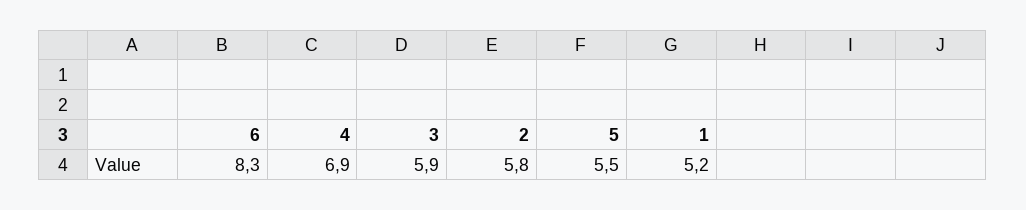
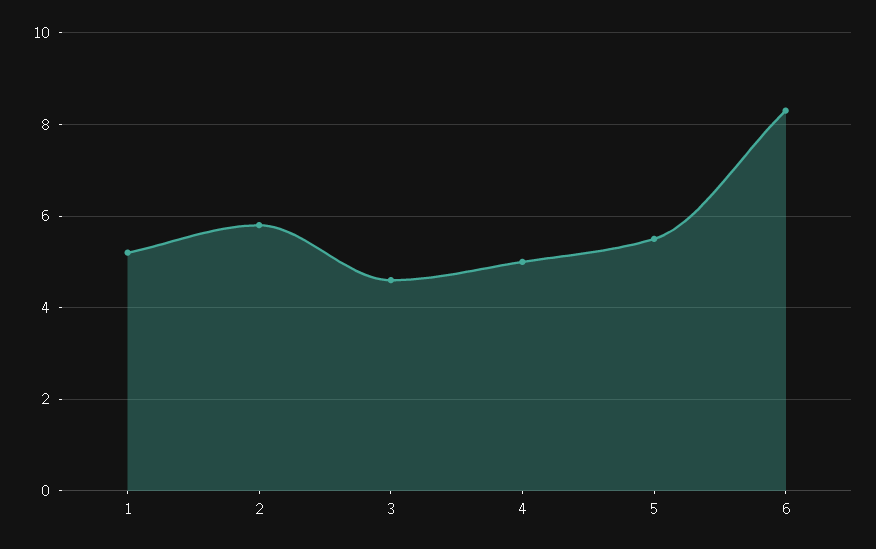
  {
    "6": 8.3,
-   "4": 6.9,
+   "4": 5,
-   "3": 5.9,
+   "3": 4.5,
    "2": 5.8,
    "5": 5.5,
    "1": 5.2
  }

